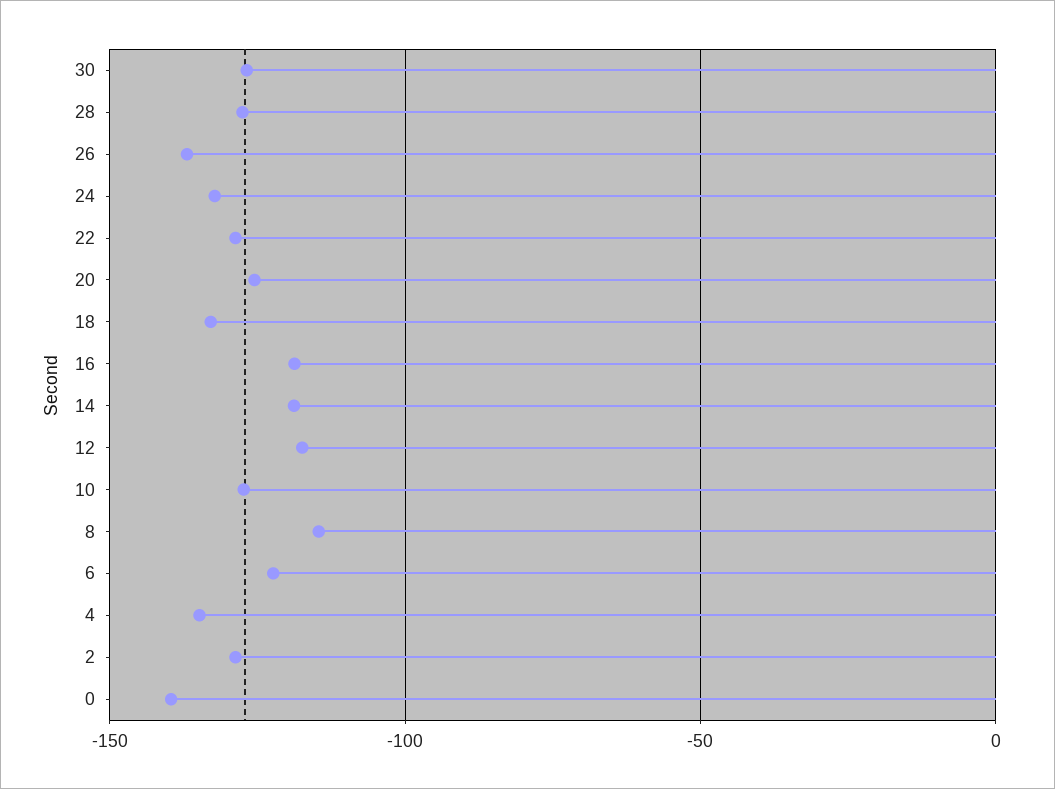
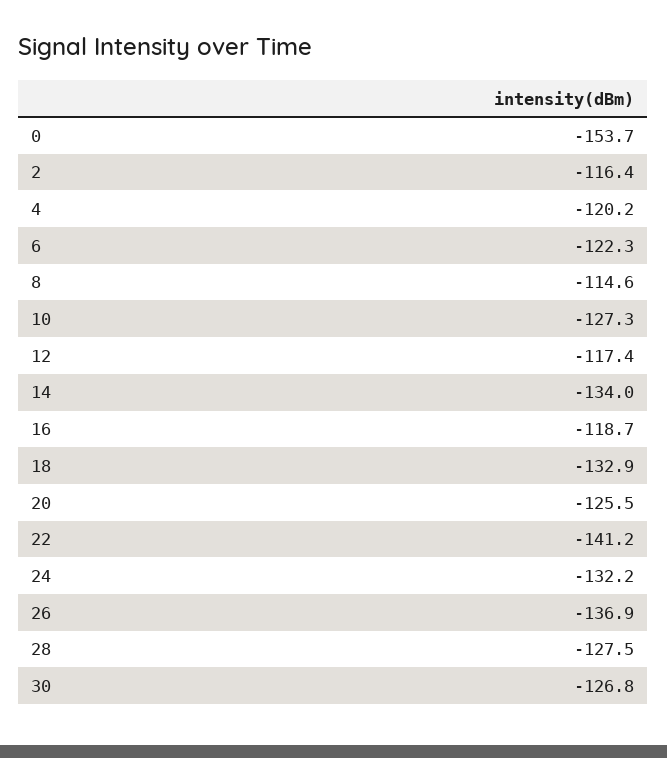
  {
    "30": -126.8,
    "28": -127.5,
    "26": -136.9,
    "24": -132.2,
-   "22": -130,
+   "22": -141.2,
    "20": -125.5,
    "18": -132.9,
    "16": -118.7,
-   "14": -120,
+   "14": -134,
    "12": -117.4,
    "10": -127.3,
    "8": -114.6,
    "6": -122.3,
-   "4": -135,
+   "4": -120.2,
-   "2": -130,
+   "2": -116.4,
-   "0": -140
+   "0": -153.7
  }

